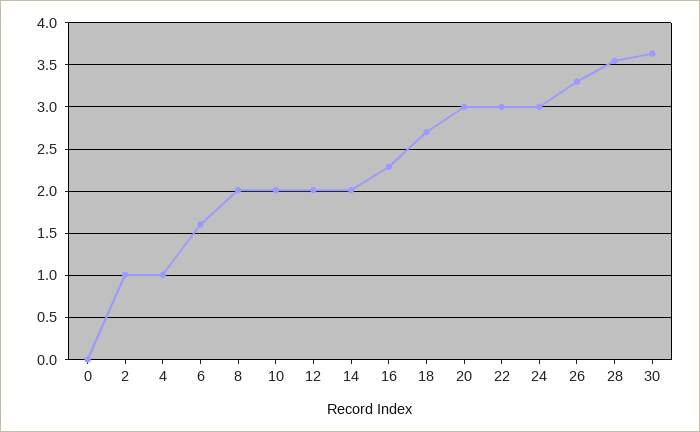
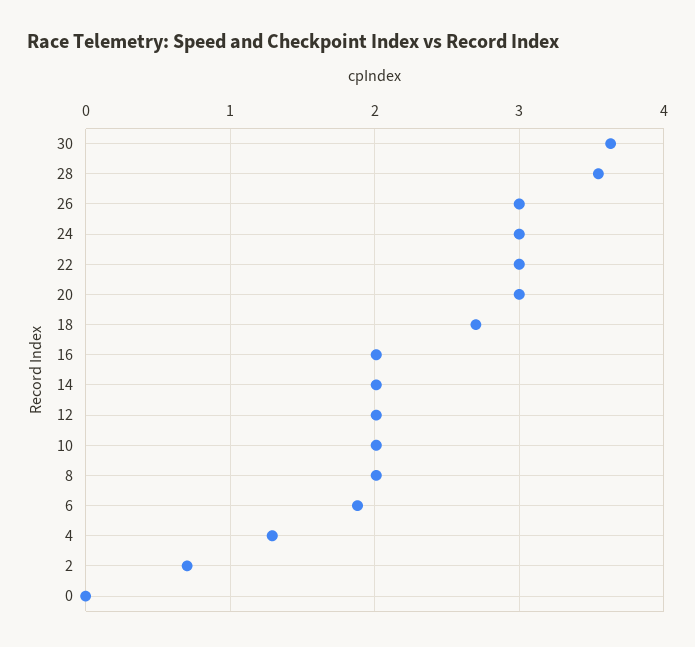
  {
    "0": 0,
-   "2": 1,
+   "2": 0.7,
-   "4": 1,
+   "4": 1.3,
-   "6": 1.6,
+   "6": 1.9,
    "8": 2,
    "10": 2,
    "12": 2,
    "14": 2,
-   "16": 2.3,
+   "16": 2,
    "18": 2.7,
    "20": 3,
    "22": 3,
    "24": 3,
-   "26": 3.3,
+   "26": 3,
    "28": 3.5,
    "30": 3.6
  }

